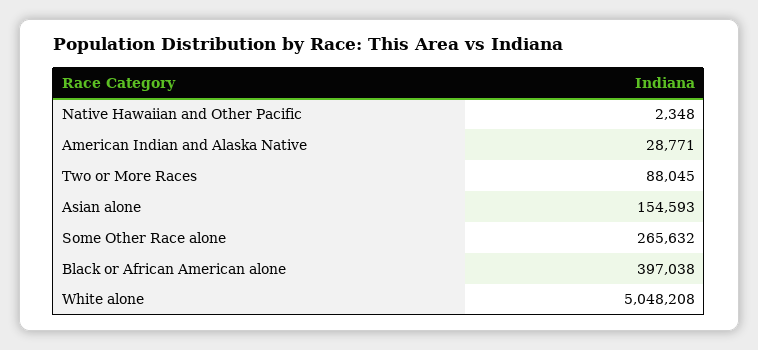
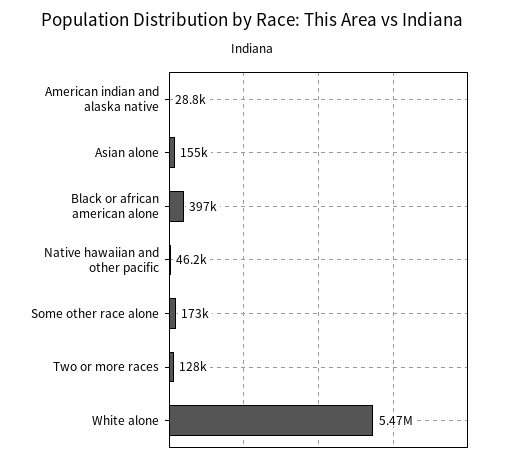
  {
-   "Native Hawaiian and Other Pacific": 2348,
+   "Native Hawaiian and Other Pacific": 46200,
    "American Indian and Alaska Native": 28771,
-   "Two or More Races": 88045,
+   "Two or More Races": 128000,
    "Asian alone": 154593,
-   "Some Other Race alone": 265632,
+   "Some Other Race alone": 173000,
    "Black or African American alone": 397038,
-   "White alone": 5048208
+   "White alone": 5470000
  }

